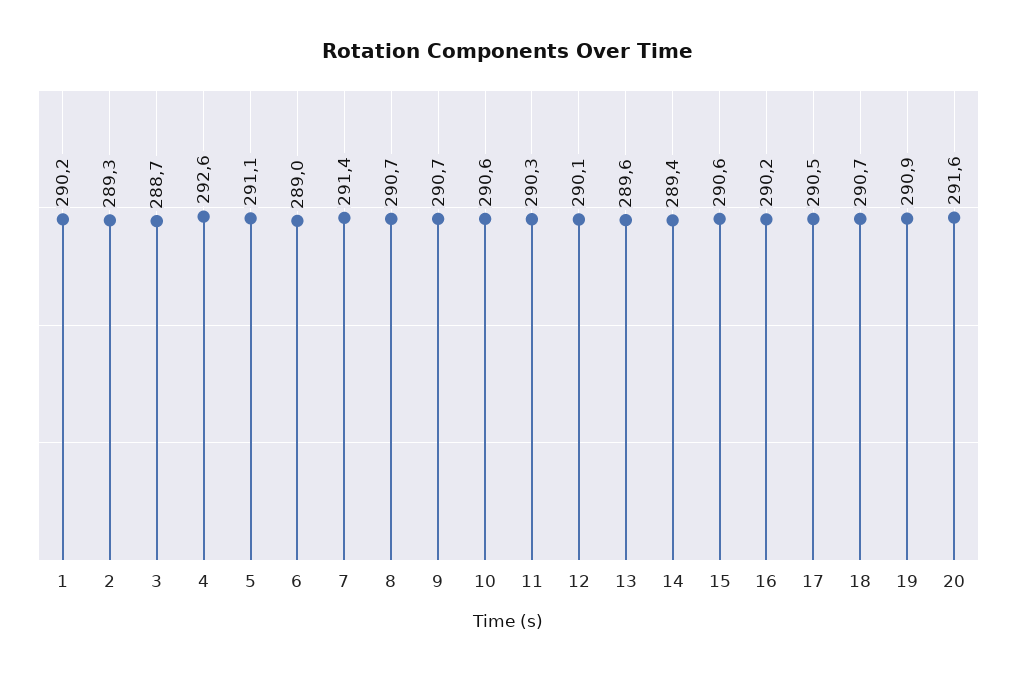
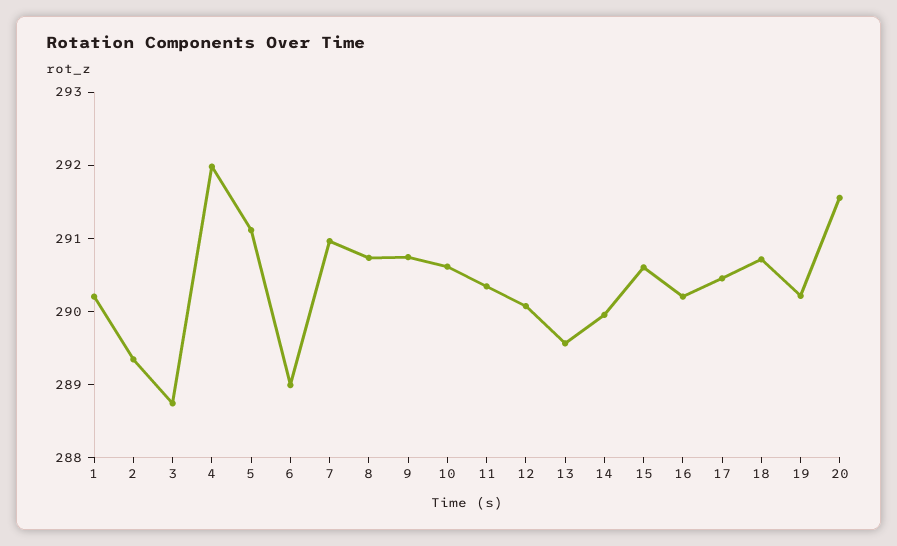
  {
    "1": 290.2,
    "2": 289.3,
    "3": 288.7,
-   "4": 292.6,
+   "4": 292,
    "5": 291.1,
    "6": 289,
-   "7": 291.4,
+   "7": 291,
    "8": 290.7,
    "9": 290.7,
    "10": 290.6,
    "11": 290.3,
    "12": 290.1,
    "13": 289.6,
-   "14": 289.4,
+   "14": 290,
    "15": 290.6,
    "16": 290.2,
    "17": 290.5,
    "18": 290.7,
-   "19": 290.9,
+   "19": 290.2,
    "20": 291.6
  }

